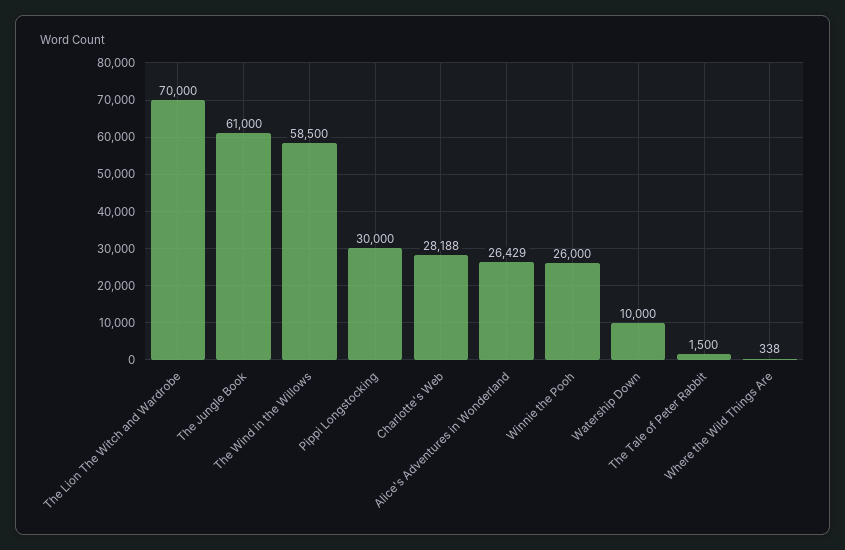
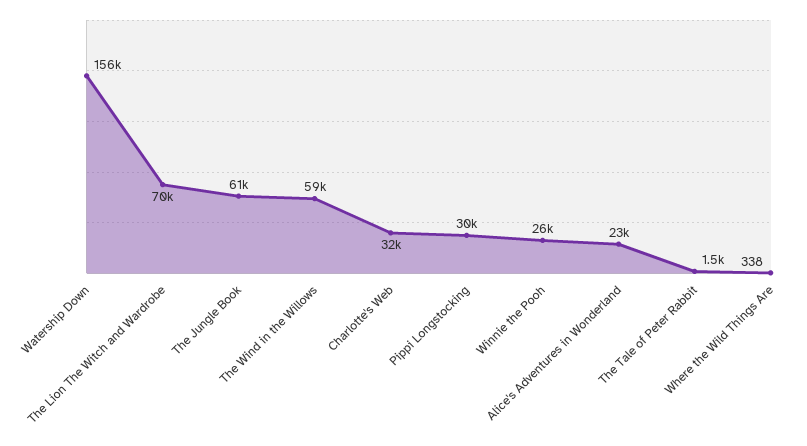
  {
    "The Lion The Witch and Wardrobe": 70000,
    "The Jungle Book": 61000,
    "The Wind in the Willows": 58500,
    "Pippi Longstocking": 30000,
-   "Charlotte's Web": 28188,
+   "Charlotte's Web": 32000,
-   "Alice's Adventures in Wonderland": 26429,
+   "Alice's Adventures in Wonderland": 23000,
    "Winnie the Pooh": 26000,
-   "Watership Down": 10000,
+   "Watership Down": 156000,
    "The Tale of Peter Rabbit": 1500,
    "Where the Wild Things Are": 338
  }

